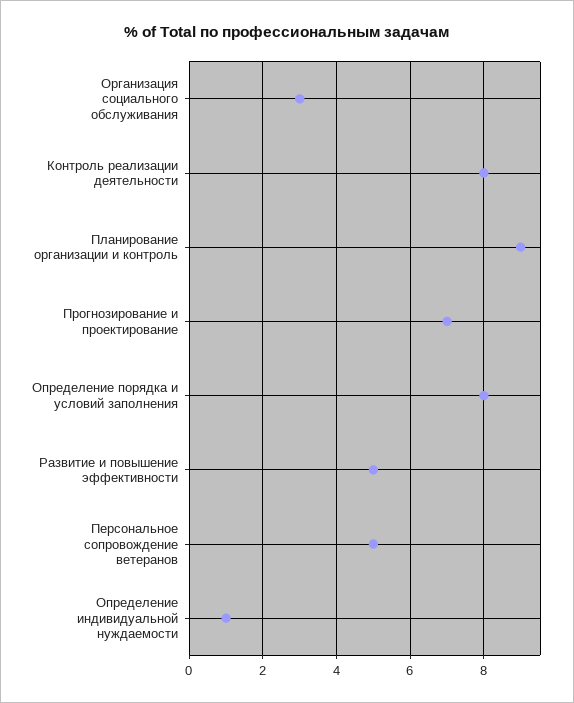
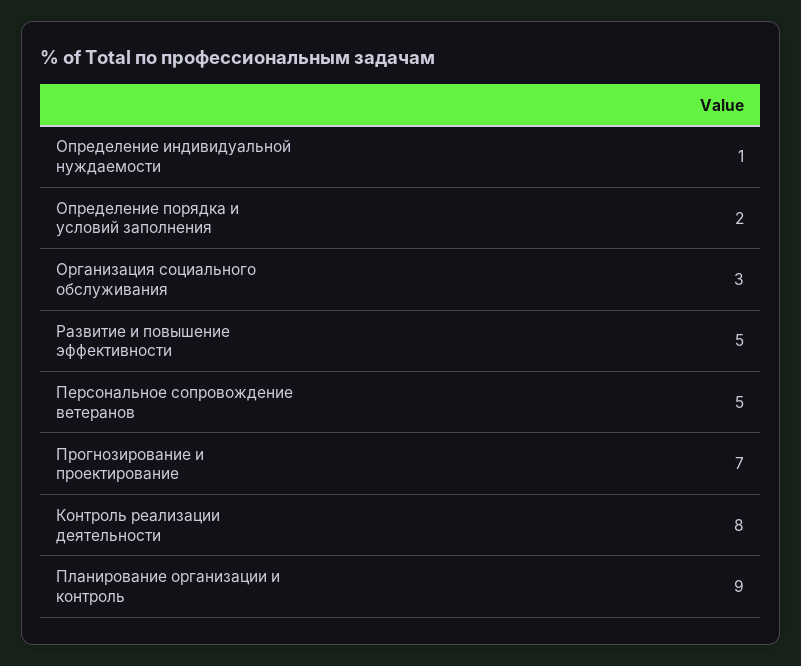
  {
    "Организация социального обслуживания": 3,
    "Контроль реализации деятельности": 8,
    "Планирование организации и контроль": 9,
    "Прогнозирование и проектирование": 7,
-   "Определение порядка и условий заполнения": 8,
+   "Определение порядка и условий заполнения": 2,
    "Развитие и повышение эффективности": 5,
    "Персональное сопровождение ветеранов": 5,
    "Определение индивидуальной нуждаемости": 1
  }

